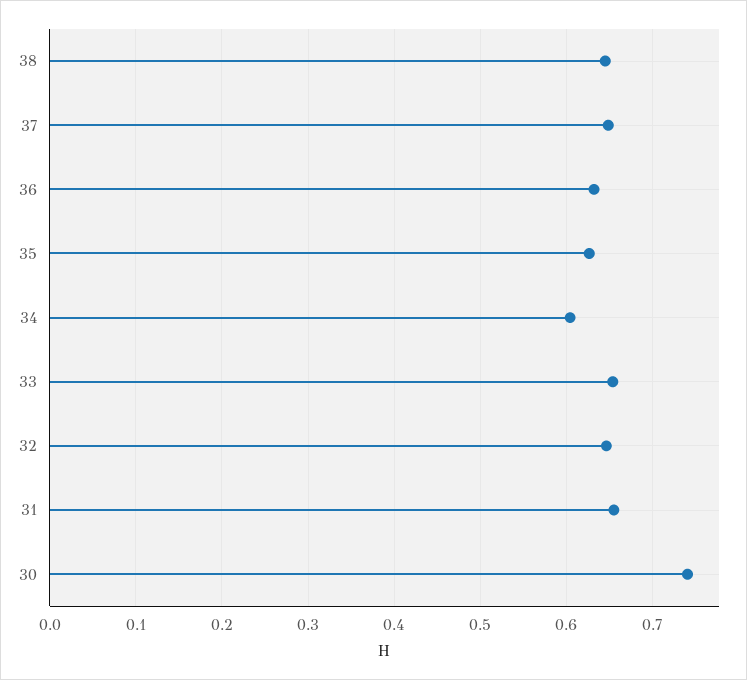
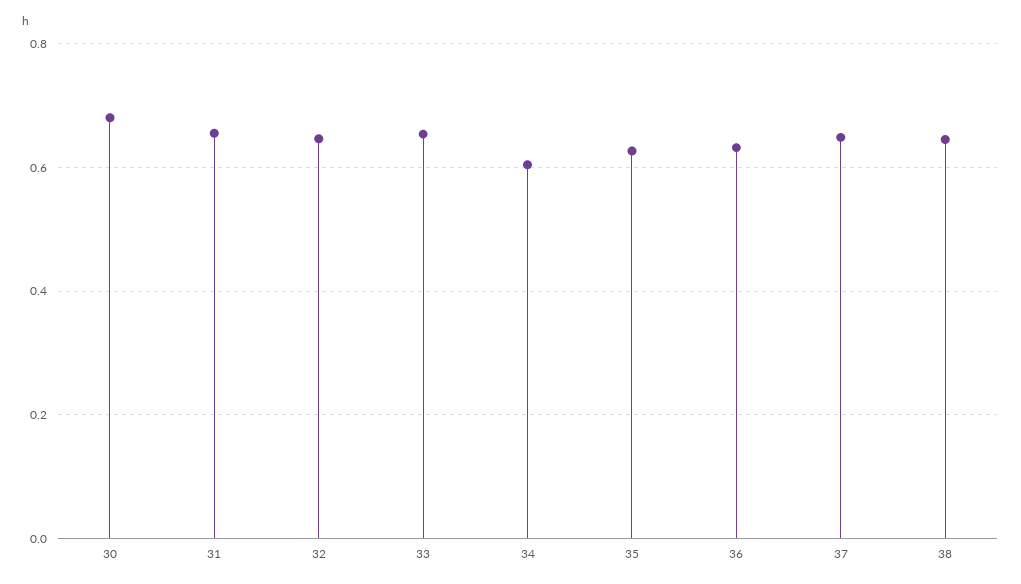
  {
    "38": 0.65,
    "37": 0.65,
    "36": 0.63,
    "35": 0.63,
    "34": 0.6,
    "33": 0.65,
    "32": 0.65,
    "31": 0.66,
-   "30": 0.74
+   "30": 0.68
  }

